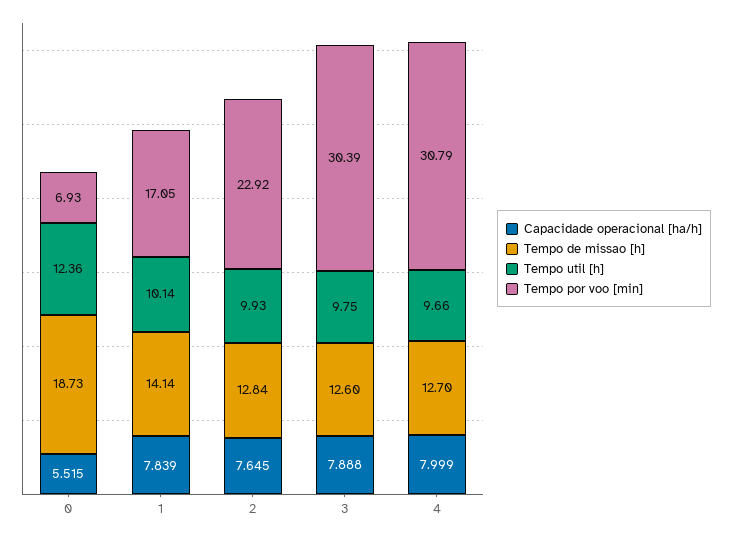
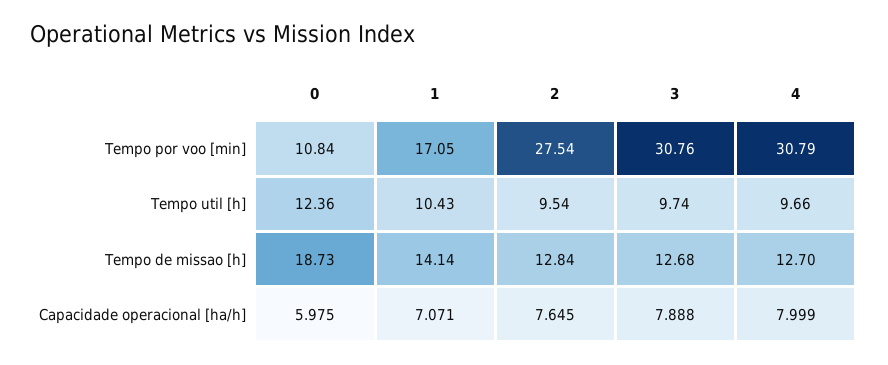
  {
    "Capacidade operacional [ha/h]": {
-     "0": 5.515,
+     "0": 5.975,
-     "1": 7.839,
+     "1": 7.071,
      "2": 7.645,
      "3": 7.888,
      "4": 7.999
    },
    "Tempo de missao [h]": {
      "0": 18.73,
      "1": 14.14,
      "2": 12.84,
-     "3": 12.6,
+     "3": 12.68,
      "4": 12.7
    },
    "Tempo util [h]": {
      "0": 12.36,
-     "1": 10.14,
+     "1": 10.43,
-     "2": 9.93,
+     "2": 9.54,
-     "3": 9.75,
+     "3": 9.74,
      "4": 9.66
    },
    "Tempo por voo [min]": {
-     "0": 6.93,
+     "0": 10.84,
      "1": 17.05,
-     "2": 22.92,
+     "2": 27.54,
-     "3": 30.39,
+     "3": 30.76,
      "4": 30.79
    }
  }

